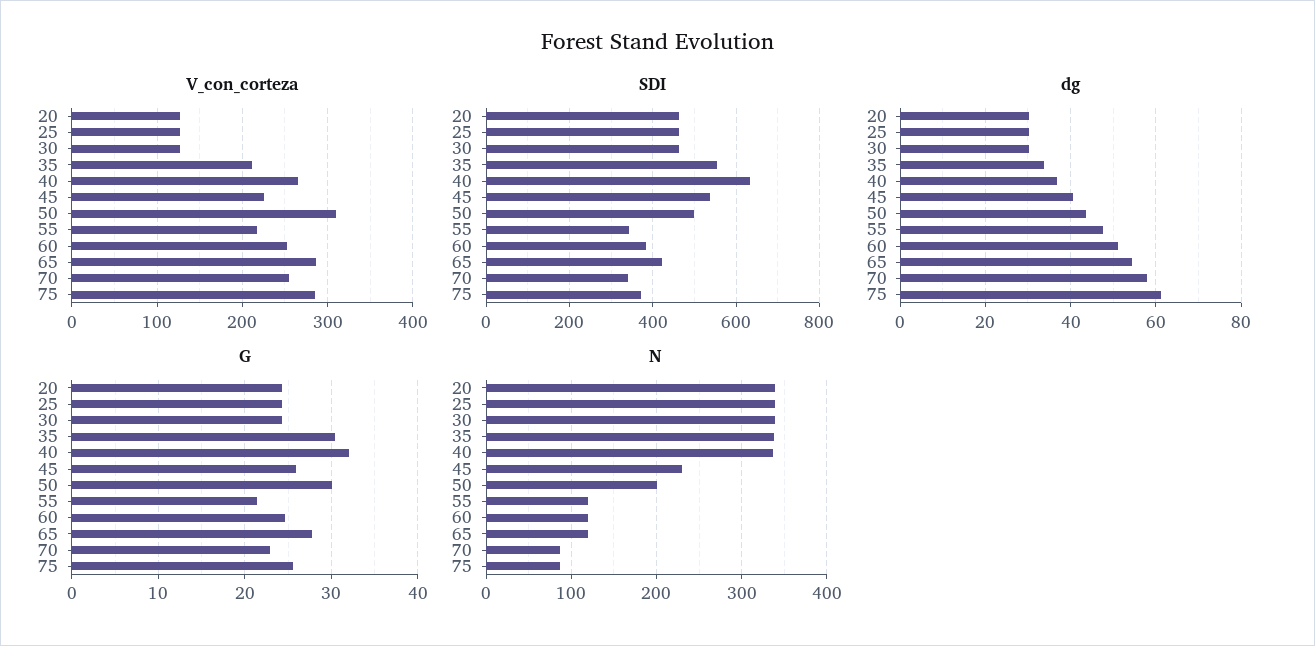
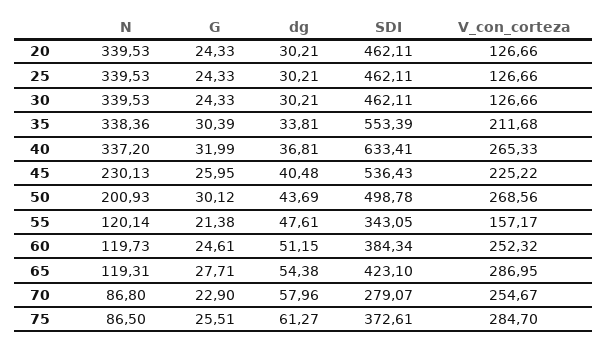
  {
    "V_con_corteza": {
      "20": 126.66,
      "25": 126.66,
      "30": 126.66,
      "35": 211.68,
      "40": 265.33,
      "45": 225.22,
-     "50": 310,
+     "50": 268.56,
-     "55": 220,
+     "55": 157.17,
      "60": 252.32,
      "65": 286.95,
      "70": 254.67,
      "75": 284.7
    },
    "SDI": {
      "20": 462.11,
      "25": 462.11,
      "30": 462.11,
      "35": 553.39,
      "40": 633.41,
      "45": 536.43,
      "50": 498.78,
      "55": 343.05,
      "60": 384.34,
      "65": 423.1,
-     "70": 340,
+     "70": 279.07,
      "75": 372.61
    },
    "dg": {
      "20": 30.21,
      "25": 30.21,
      "30": 30.21,
      "35": 33.81,
      "40": 36.81,
      "45": 40.48,
      "50": 43.69,
      "55": 47.61,
      "60": 51.15,
      "65": 54.38,
      "70": 57.96,
      "75": 61.27
    },
    "G": {
      "20": 24.33,
      "25": 24.33,
      "30": 24.33,
      "35": 30.39,
      "40": 31.99,
      "45": 25.95,
      "50": 30.12,
      "55": 21.38,
      "60": 24.61,
      "65": 27.71,
      "70": 22.9,
      "75": 25.51
    },
    "N": {
      "20": 339.53,
      "25": 339.53,
      "30": 339.53,
      "35": 338.36,
      "40": 337.2,
      "45": 230.13,
      "50": 200.93,
      "55": 120.14,
      "60": 119.73,
      "65": 119.31,
      "70": 86.8,
      "75": 86.5
    }
  }

